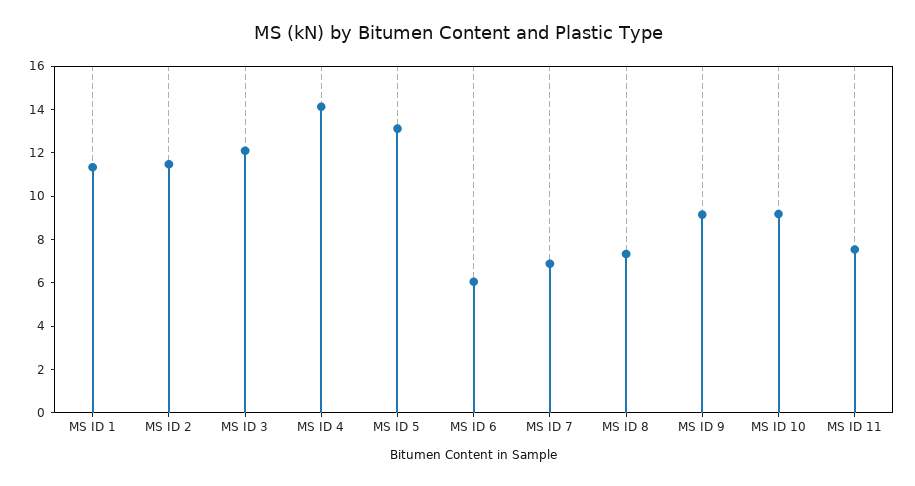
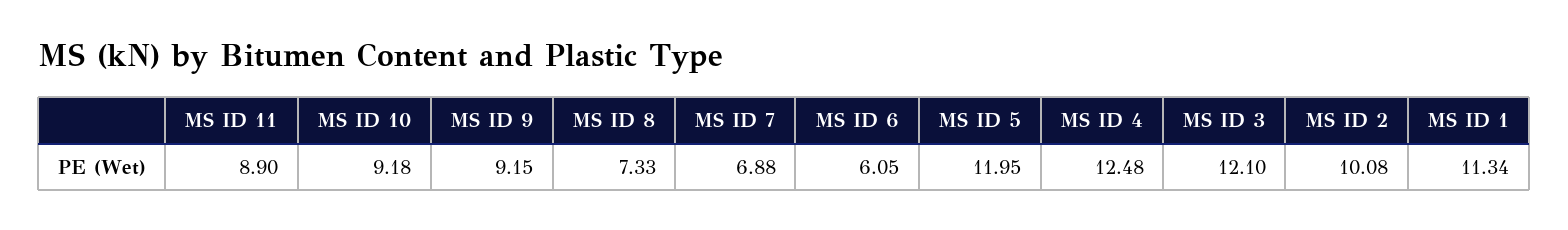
  {
    "MS ID 1": 11.34,
-   "MS ID 2": 11.5,
+   "MS ID 2": 10.08,
    "MS ID 3": 12.1,
-   "MS ID 4": 14,
+   "MS ID 4": 12.48,
-   "MS ID 5": 13,
+   "MS ID 5": 11.95,
    "MS ID 6": 6.05,
    "MS ID 7": 6.88,
    "MS ID 8": 7.33,
    "MS ID 9": 9.15,
    "MS ID 10": 9.18,
-   "MS ID 11": 7.5
+   "MS ID 11": 8.9
  }

